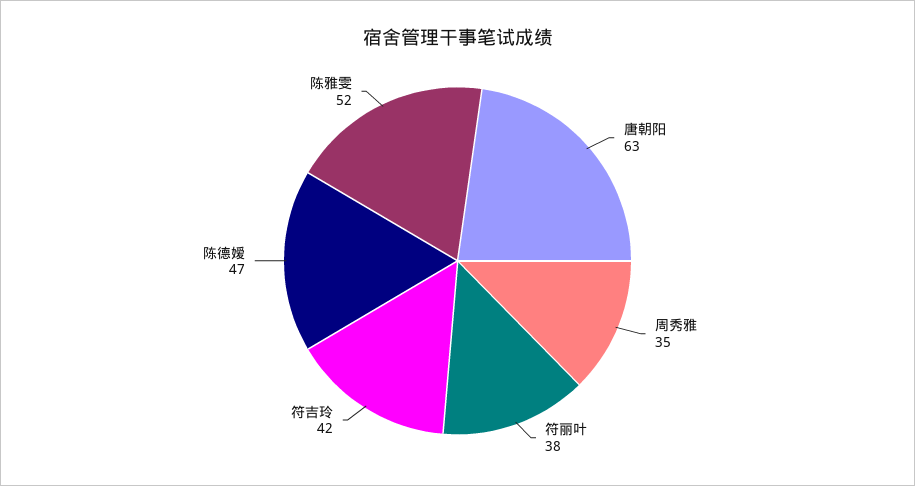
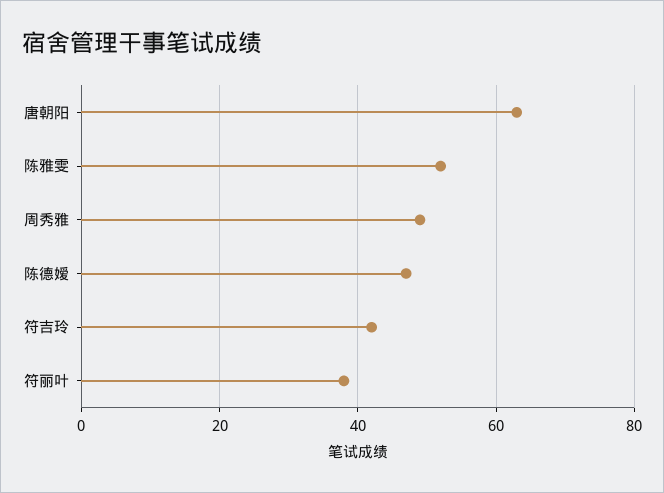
  {
    "唐朝阳": 63,
-   "周秀雅": 35,
+   "周秀雅": 50,
    "符丽叶": 38,
    "符吉玲": 42,
    "陈德嫒": 47,
    "陈雅雯": 52
  }

